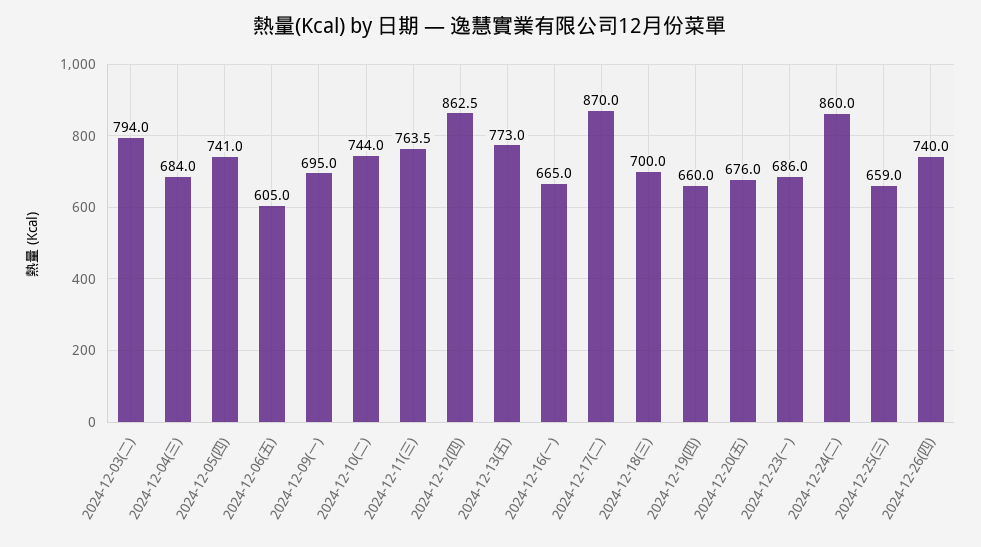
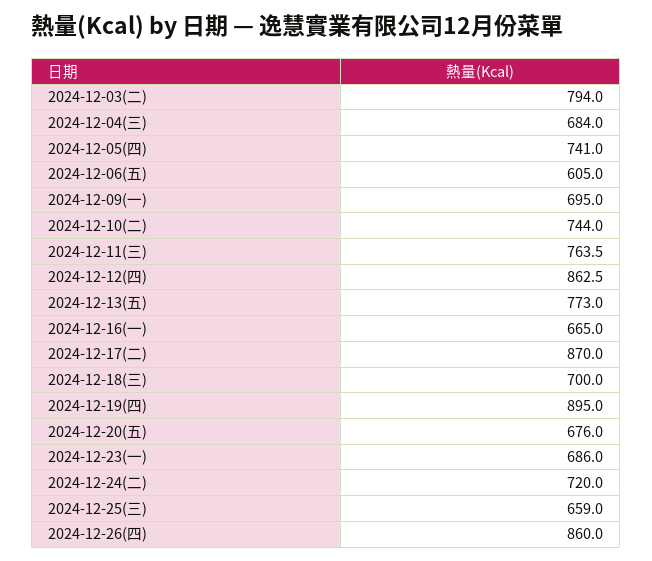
  {
    "2024-12-03(二)": 794,
    "2024-12-04(三)": 684,
    "2024-12-05(四)": 741,
    "2024-12-06(五)": 605,
    "2024-12-09(一)": 695,
    "2024-12-10(二)": 744,
    "2024-12-11(三)": 763.5,
    "2024-12-12(四)": 862.5,
    "2024-12-13(五)": 773,
    "2024-12-16(一)": 665,
    "2024-12-17(二)": 870,
    "2024-12-18(三)": 700,
-   "2024-12-19(四)": 660,
+   "2024-12-19(四)": 895,
    "2024-12-20(五)": 676,
    "2024-12-23(一)": 686,
-   "2024-12-24(二)": 860,
+   "2024-12-24(二)": 720,
    "2024-12-25(三)": 659,
-   "2024-12-26(四)": 740
+   "2024-12-26(四)": 860
  }

